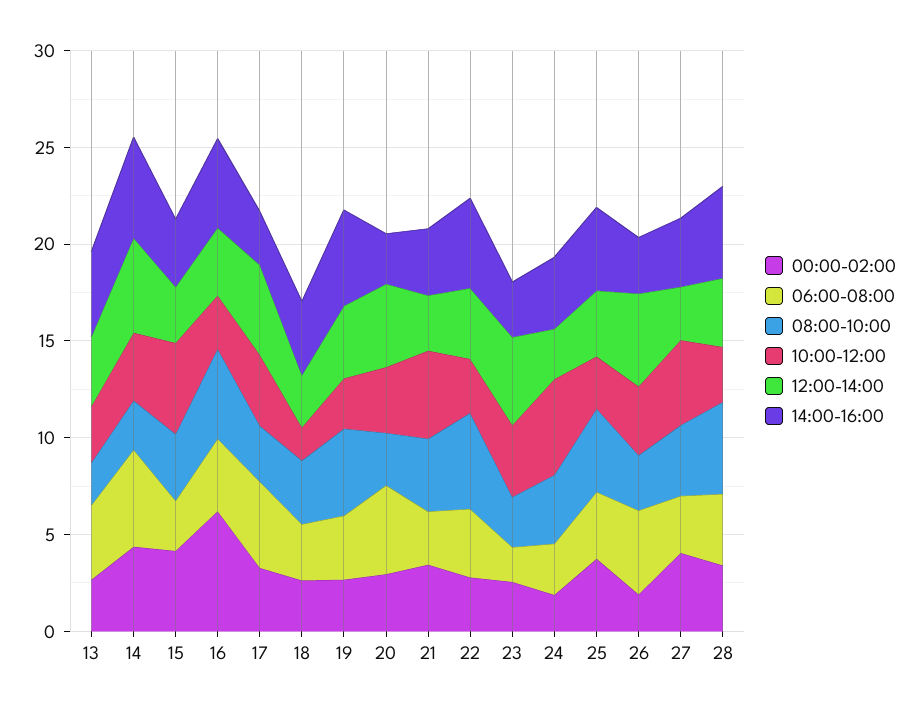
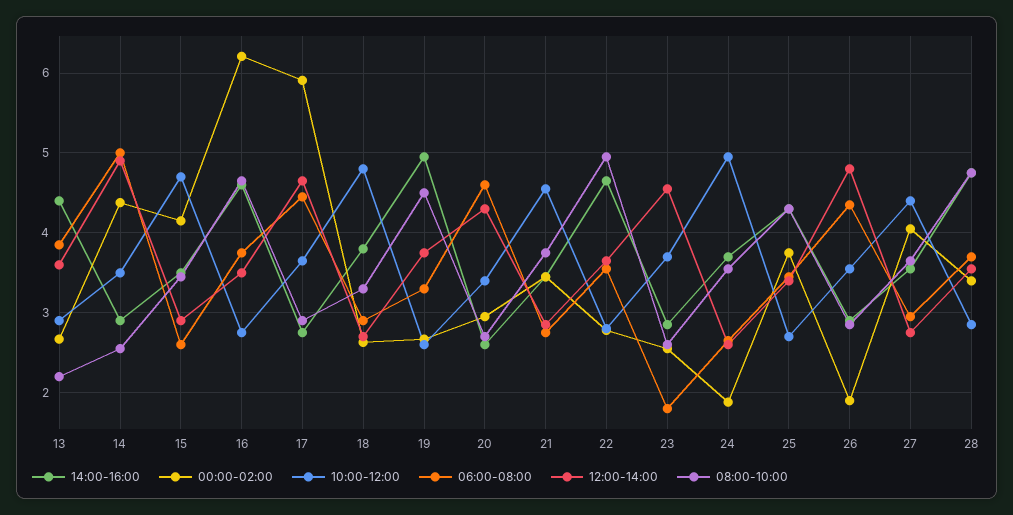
  {
    "00:00-02:00": {
      "13": 2.7,
      "14": 4.4,
      "15": 4.2,
      "16": 6.2,
-     "17": 3,
+     "17": 5.9,
      "18": 2.6,
      "19": 2.7,
      "20": 3,
      "21": 3.5,
      "22": 2.8,
      "23": 2.6,
      "24": 1.9,
      "25": 3.8,
      "26": 1.9,
      "27": 4.1,
      "28": 3.4
    },
    "06:00-08:00": {
      "13": 3.9,
      "14": 5,
      "15": 2.6,
      "16": 3.8,
      "17": 4.5,
      "18": 2.9,
      "19": 3.3,
      "20": 4.6,
      "21": 2.8,
      "22": 3.6,
      "23": 1.8,
      "24": 2.7,
      "25": 3.5,
      "26": 4.4,
      "27": 3,
      "28": 3.7
    },
    "08:00-10:00": {
      "13": 2.2,
      "14": 2.6,
      "15": 3.5,
      "16": 4.7,
      "17": 2.9,
      "18": 3.3,
      "19": 4.5,
      "20": 2.7,
      "21": 3.8,
      "22": 5,
      "23": 2.6,
      "24": 3.6,
      "25": 4.3,
      "26": 2.9,
      "27": 3.7,
      "28": 4.8
    },
    "10:00-12:00": {
      "13": 2.9,
      "14": 3.5,
      "15": 4.7,
      "16": 2.8,
      "17": 3.7,
-     "18": 2,
+     "18": 4.8,
      "19": 2.6,
      "20": 3.4,
      "21": 4.6,
      "22": 2.8,
      "23": 3.7,
      "24": 5,
      "25": 2.7,
      "26": 3.6,
      "27": 4.4,
      "28": 2.9
    },
    "12:00-14:00": {
      "13": 3.6,
      "14": 4.9,
      "15": 2.9,
      "16": 3.5,
      "17": 4.7,
      "18": 2.7,
      "19": 3.8,
      "20": 4.3,
      "21": 2.9,
      "22": 3.7,
      "23": 4.6,
      "24": 2.6,
      "25": 3.4,
      "26": 4.8,
      "27": 2.8,
      "28": 3.6
    },
    "14:00-16:00": {
      "13": 4.4,
-     "14": 5,
+     "14": 2.9,
      "15": 3.5,
      "16": 4.6,
      "17": 2.8,
      "18": 3.8,
      "19": 5,
      "20": 2.6,
      "21": 3.5,
      "22": 4.7,
      "23": 2.9,
      "24": 3.7,
      "25": 4.3,
      "26": 2.9,
      "27": 3.6,
      "28": 4.8
    }
  }

